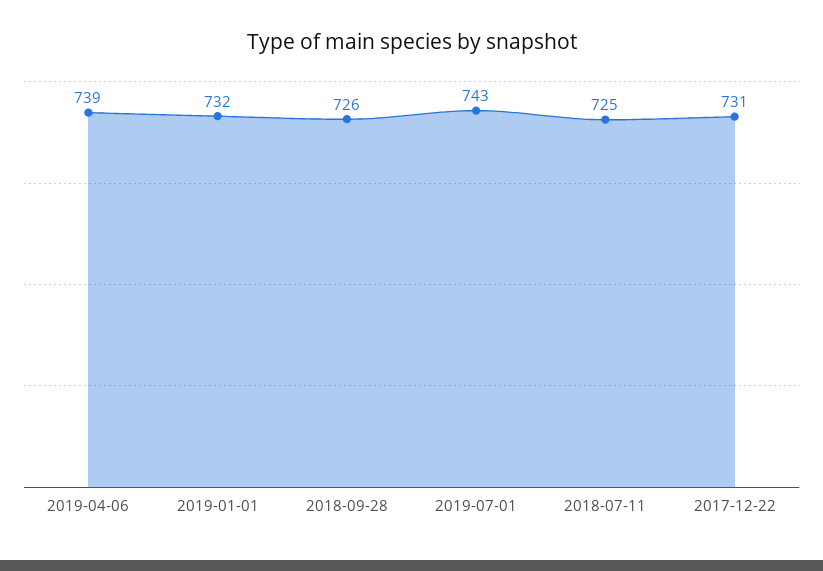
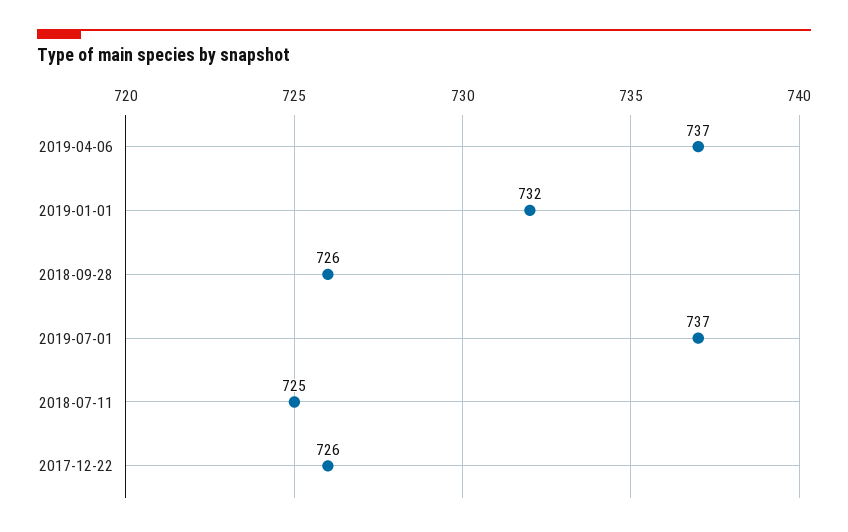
  {
-   "2019-04-06": 739,
+   "2019-04-06": 737,
    "2019-01-01": 732,
    "2018-09-28": 726,
-   "2019-07-01": 743,
+   "2019-07-01": 737,
    "2018-07-11": 725,
-   "2017-12-22": 731
+   "2017-12-22": 726
  }

